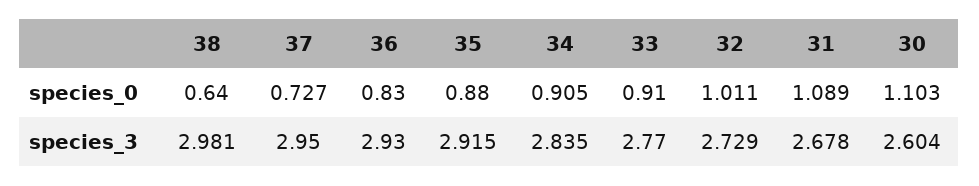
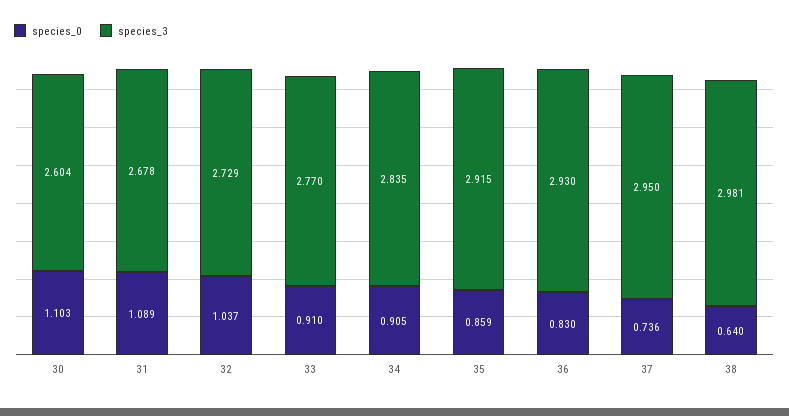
  {
    "species_0": {
      "38": 0.64,
-     "37": 0.727,
+     "37": 0.736,
      "36": 0.83,
-     "35": 0.88,
+     "35": 0.859,
      "34": 0.905,
      "33": 0.91,
-     "32": 1.011,
+     "32": 1.037,
      "31": 1.089,
      "30": 1.103
    },
    "species_3": {
      "38": 2.981,
      "37": 2.95,
      "36": 2.93,
      "35": 2.915,
      "34": 2.835,
      "33": 2.77,
      "32": 2.729,
      "31": 2.678,
      "30": 2.604
    }
  }

